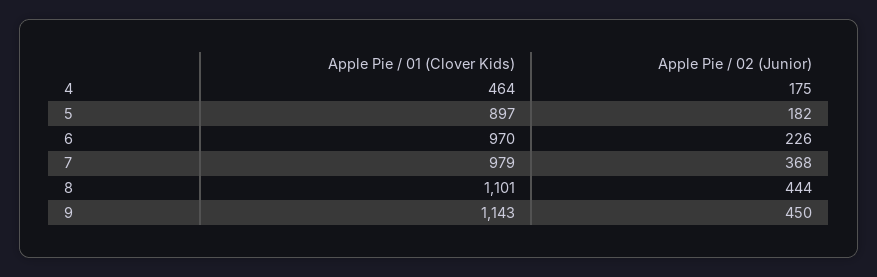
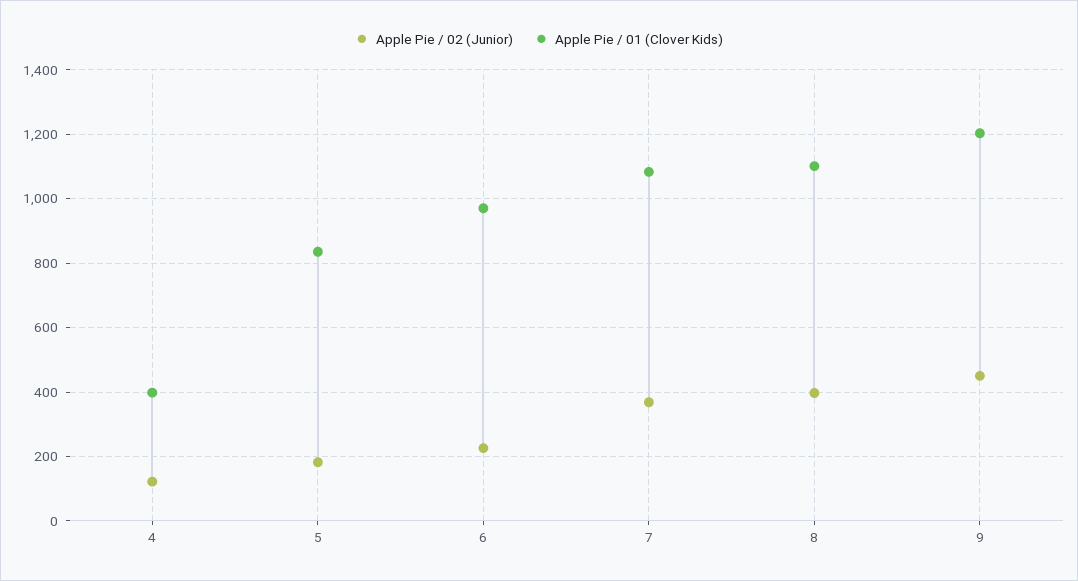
  {
    "Apple Pie / 01 (Clover Kids)": {
-     "4": 464,
+     "4": 400,
-     "5": 897,
+     "5": 840,
      "6": 970,
-     "7": 979,
+     "7": 1080,
      "8": 1101,
-     "9": 1143
+     "9": 1200
    },
    "Apple Pie / 02 (Junior)": {
-     "4": 175,
+     "4": 120,
      "5": 182,
      "6": 226,
      "7": 368,
-     "8": 444,
+     "8": 400,
      "9": 450
    }
  }

